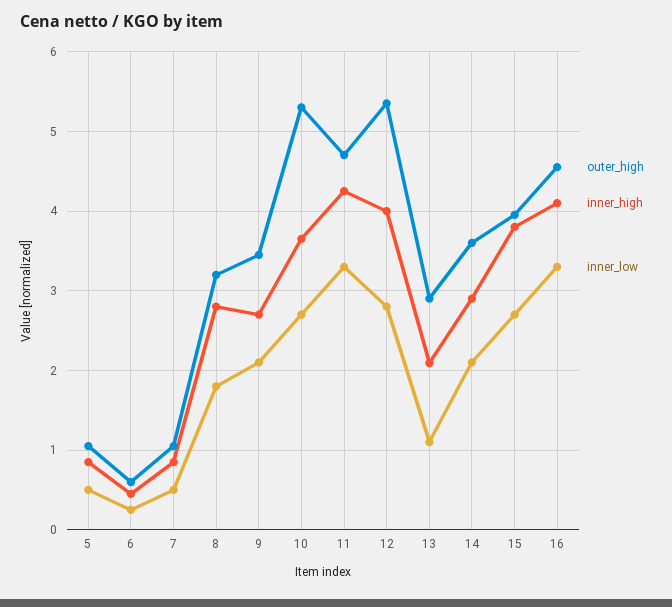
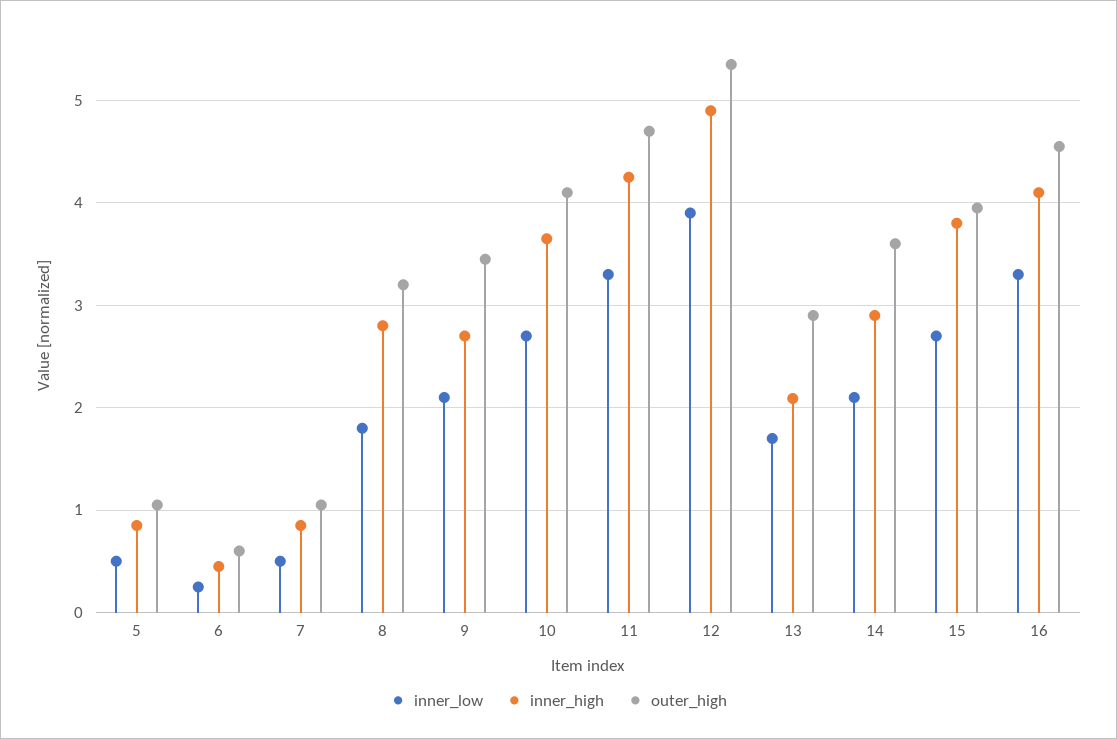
  {
    "outer_high": {
      "5": 1.1,
      "6": 0.6,
      "7": 1.1,
      "8": 3.2,
      "9": 3.5,
-     "10": 5.3,
+     "10": 4.1,
      "11": 4.7,
      "12": 5.4,
      "13": 2.9,
      "14": 3.6,
      "15": 4,
      "16": 4.6
    },
    "inner_high": {
      "5": 0.9,
      "6": 0.5,
      "7": 0.9,
      "8": 2.8,
      "9": 2.7,
      "10": 3.7,
      "11": 4.3,
-     "12": 4,
+     "12": 4.9,
      "13": 2.1,
      "14": 2.9,
      "15": 3.8,
      "16": 4.1
    },
    "inner_low": {
      "5": 0.5,
      "6": 0.3,
      "7": 0.5,
      "8": 1.8,
      "9": 2.1,
      "10": 2.7,
      "11": 3.3,
-     "12": 2.8,
+     "12": 3.9,
-     "13": 1.1,
+     "13": 1.7,
      "14": 2.1,
      "15": 2.7,
      "16": 3.3
    }
  }

